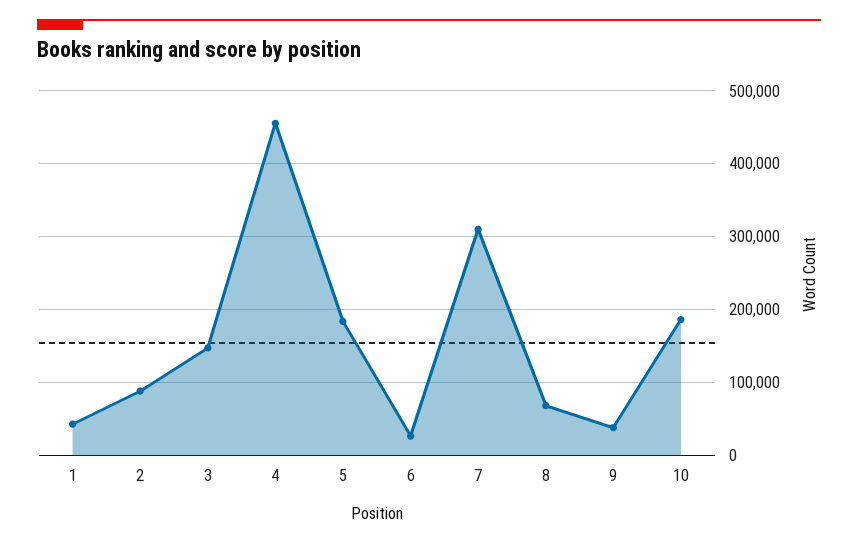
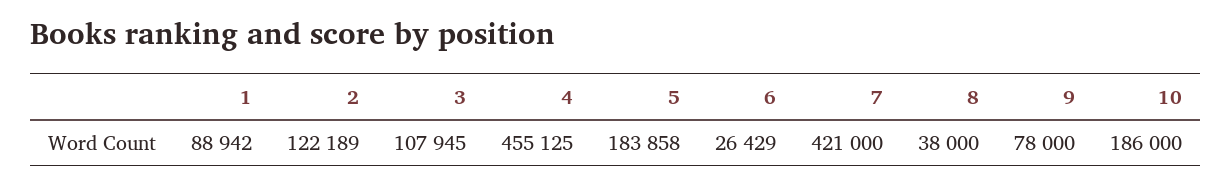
  {
-   "1": 40000,
+   "1": 88942,
-   "2": 90000,
+   "2": 122189,
-   "3": 150000,
+   "3": 107945,
    "4": 455125,
    "5": 183858,
    "6": 26429,
-   "7": 310000,
+   "7": 421000,
-   "8": 70000,
+   "8": 38000,
-   "9": 40000,
+   "9": 78000,
    "10": 186000
  }

